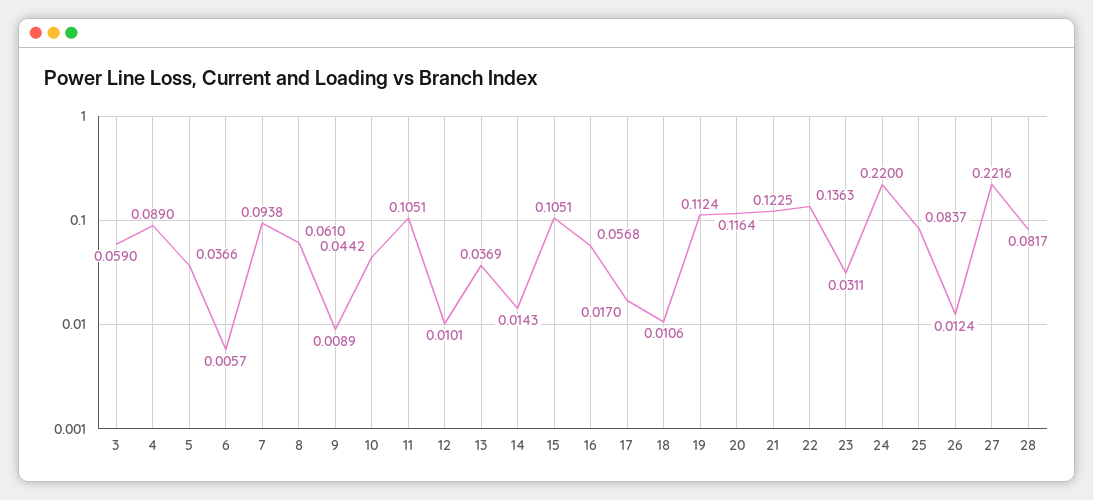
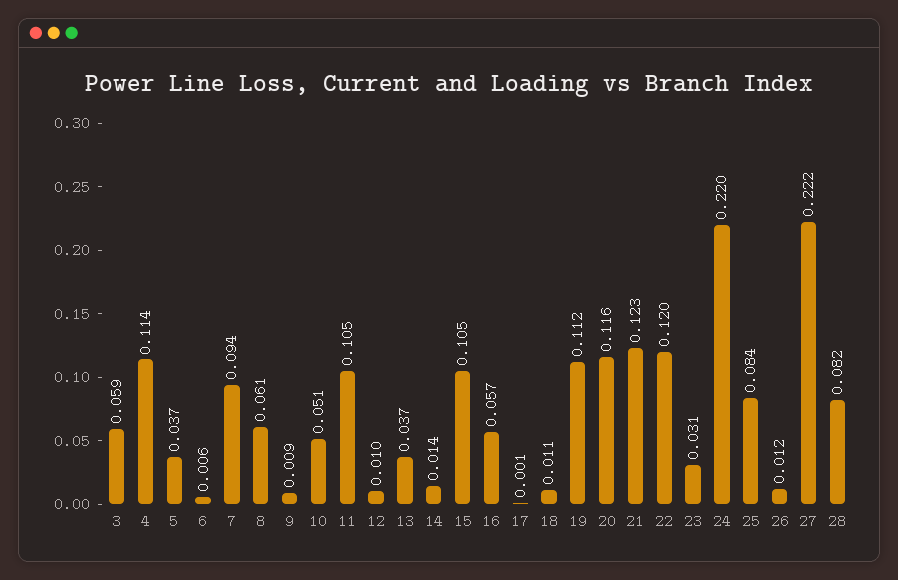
  {
    "3": 0.059,
-   "4": 0.089,
+   "4": 0.114,
    "5": 0.0366,
    "6": 0.0057,
    "7": 0.0938,
    "8": 0.061,
    "9": 0.0089,
-   "10": 0.0442,
+   "10": 0.051,
    "11": 0.1051,
    "12": 0.0101,
    "13": 0.0369,
    "14": 0.0143,
    "15": 0.1051,
    "16": 0.0568,
-   "17": 0.017,
+   "17": 0.001,
    "18": 0.0106,
    "19": 0.1124,
    "20": 0.1164,
    "21": 0.1225,
-   "22": 0.1363,
+   "22": 0.12,
    "23": 0.0311,
    "24": 0.22,
    "25": 0.0837,
    "26": 0.0124,
    "27": 0.2216,
    "28": 0.0817
  }

